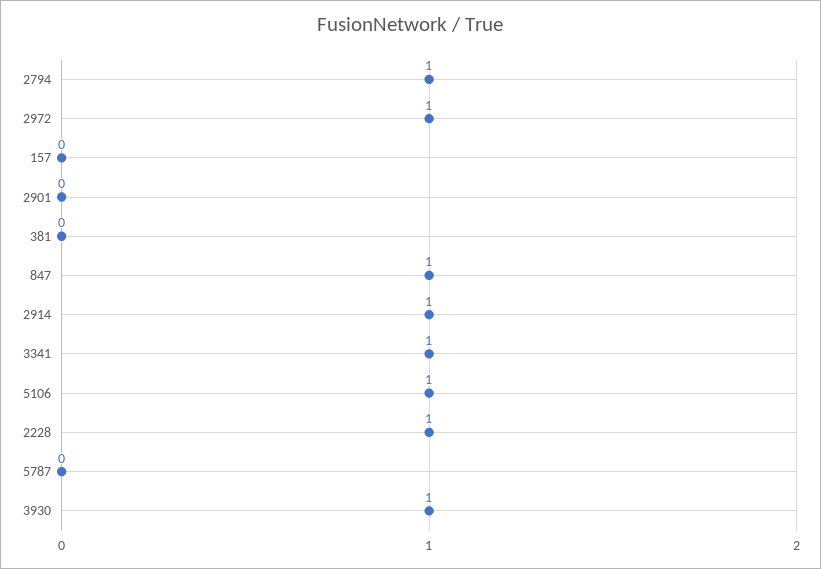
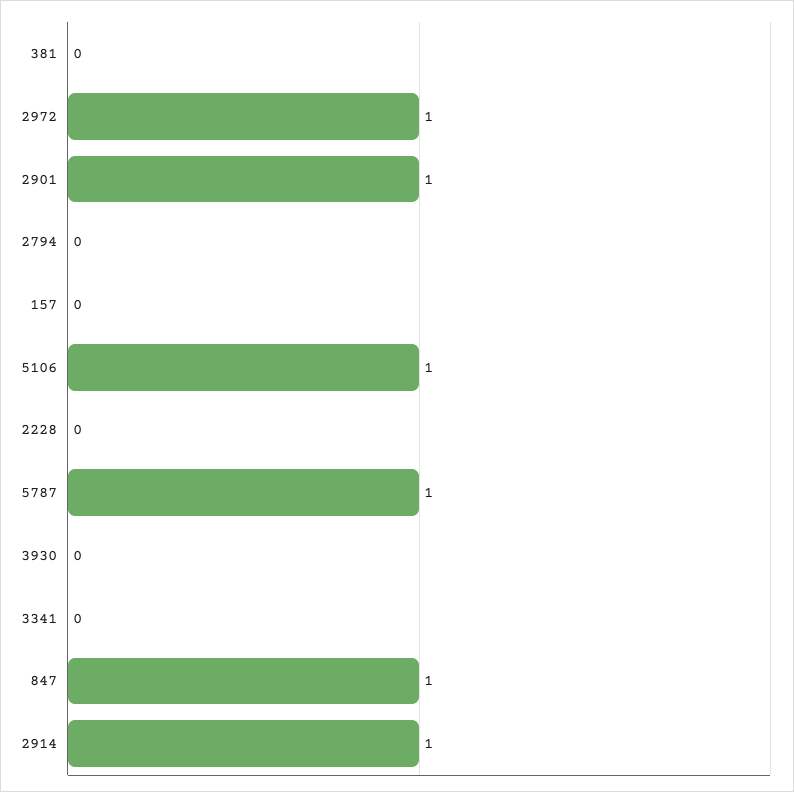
  {
-   "2794": 1,
+   "2794": 0,
    "2972": 1,
    "157": 0,
-   "2901": 0,
+   "2901": 1,
    "381": 0,
    "847": 1,
    "2914": 1,
-   "3341": 1,
+   "3341": 0,
    "5106": 1,
-   "2228": 1,
+   "2228": 0,
-   "5787": 0,
+   "5787": 1,
-   "3930": 1
+   "3930": 0
  }

